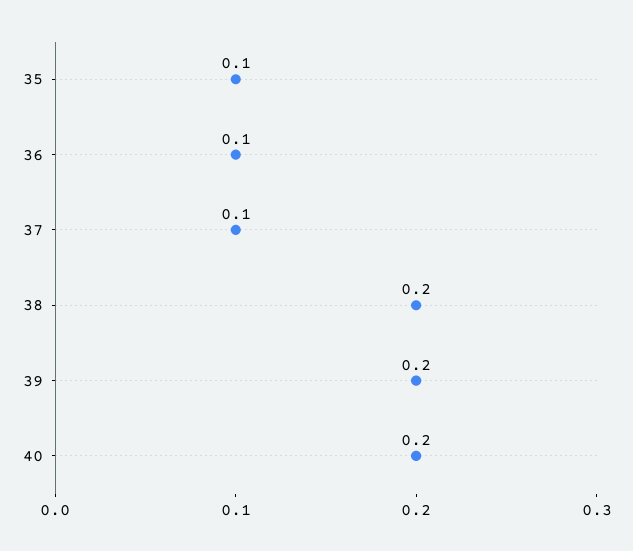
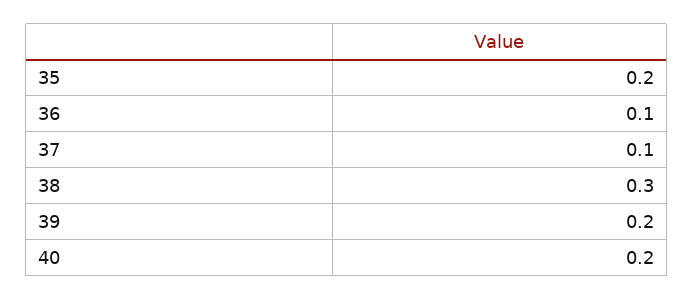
  {
-   "35": 0.1,
+   "35": 0.2,
    "36": 0.1,
    "37": 0.1,
-   "38": 0.2,
+   "38": 0.3,
    "39": 0.2,
    "40": 0.2
  }

